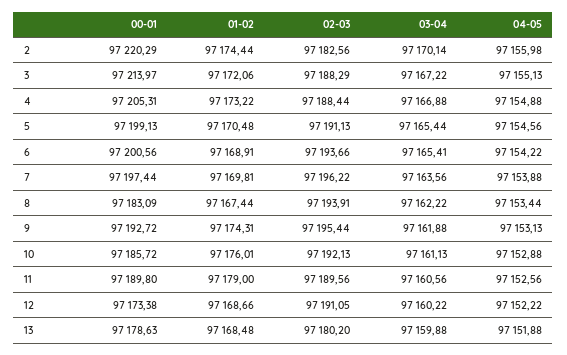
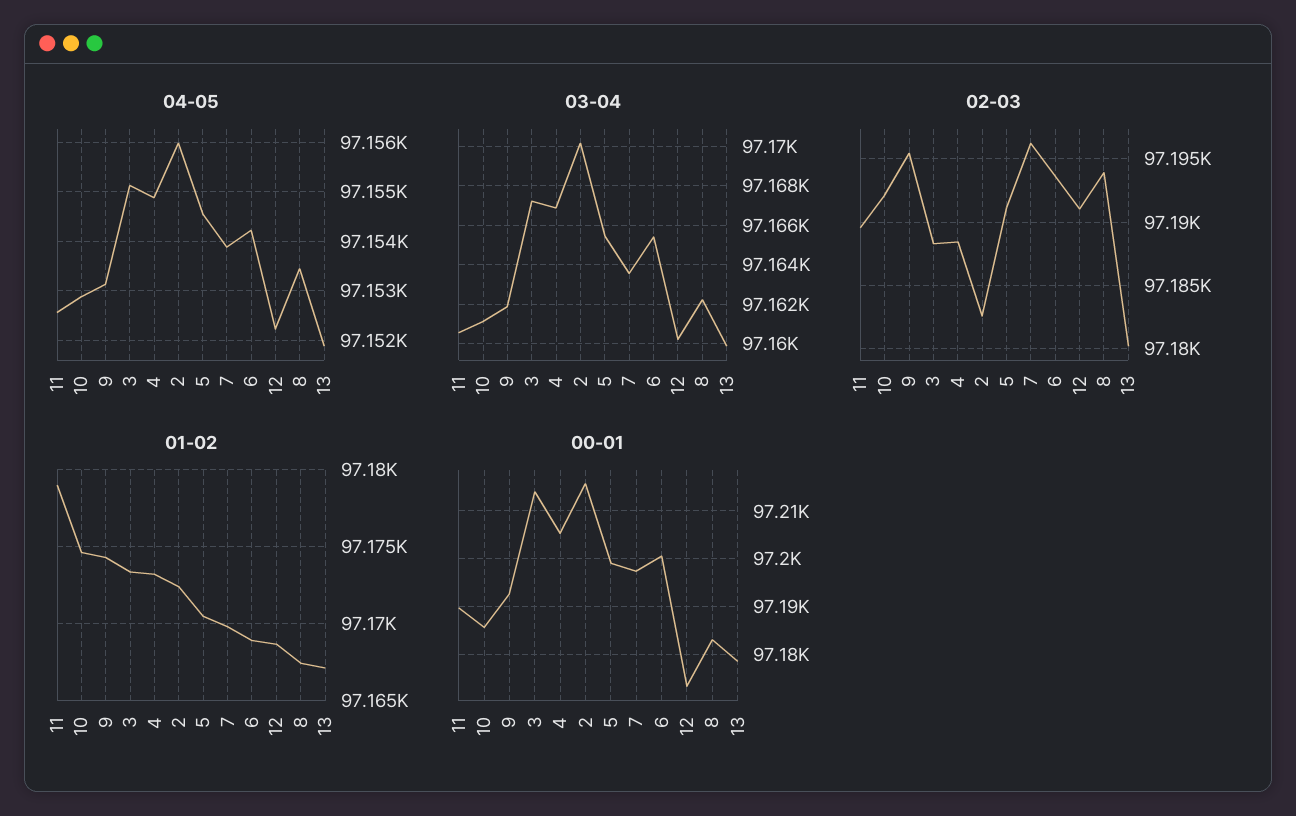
  {
    "00-01": {
-     "2": 97220.29,
+     "2": 97216,
      "3": 97213.97,
      "4": 97205.31,
      "5": 97199.13,
      "6": 97200.56,
      "7": 97197.44,
      "8": 97183.09,
      "9": 97192.72,
      "10": 97185.72,
      "11": 97189.8,
      "12": 97173.38,
      "13": 97178.63
    },
    "01-02": {
-     "2": 97174.44,
+     "2": 97172.5,
-     "3": 97172.06,
+     "3": 97173.5,
      "4": 97173.22,
      "5": 97170.48,
      "6": 97168.91,
      "7": 97169.81,
      "8": 97167.44,
      "9": 97174.31,
-     "10": 97176.01,
+     "10": 97174.5,
      "11": 97179,
      "12": 97168.66,
-     "13": 97168.48
+     "13": 97167
    },
    "02-03": {
      "2": 97182.56,
      "3": 97188.29,
      "4": 97188.44,
      "5": 97191.13,
      "6": 97193.66,
      "7": 97196.22,
      "8": 97193.91,
      "9": 97195.44,
      "10": 97192.13,
      "11": 97189.56,
      "12": 97191.05,
      "13": 97180.2
    },
    "03-04": {
      "2": 97170.14,
      "3": 97167.22,
      "4": 97166.88,
      "5": 97165.44,
      "6": 97165.41,
      "7": 97163.56,
      "8": 97162.22,
      "9": 97161.88,
      "10": 97161.13,
      "11": 97160.56,
      "12": 97160.22,
      "13": 97159.88
    },
    "04-05": {
      "2": 97155.98,
      "3": 97155.13,
      "4": 97154.88,
      "5": 97154.56,
      "6": 97154.22,
      "7": 97153.88,
      "8": 97153.44,
      "9": 97153.13,
      "10": 97152.88,
      "11": 97152.56,
      "12": 97152.22,
      "13": 97151.88
    }
  }

